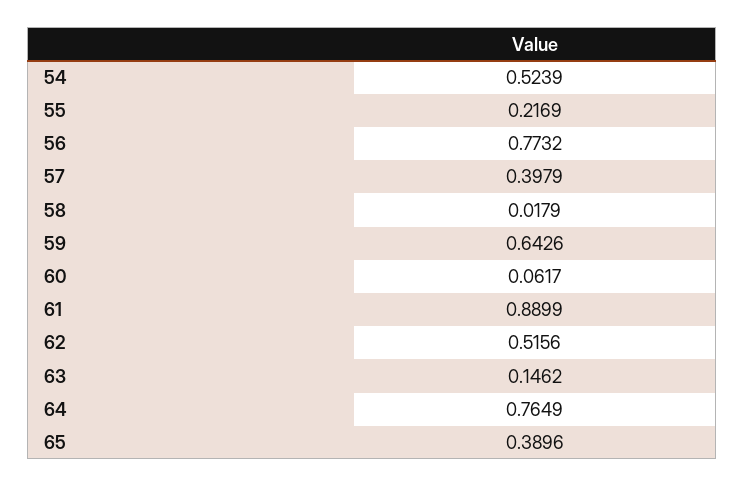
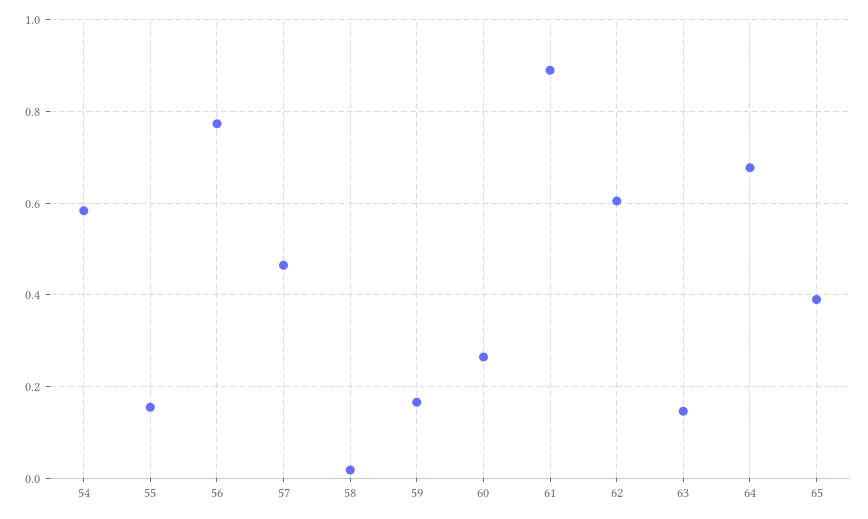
  {
-   "54": 0.5239,
+   "54": 0.58,
-   "55": 0.2169,
+   "55": 0.16,
    "56": 0.7732,
-   "57": 0.3979,
+   "57": 0.46,
    "58": 0.0179,
-   "59": 0.6426,
+   "59": 0.16,
-   "60": 0.0617,
+   "60": 0.26,
    "61": 0.8899,
-   "62": 0.5156,
+   "62": 0.6,
    "63": 0.1462,
-   "64": 0.7649,
+   "64": 0.68,
    "65": 0.3896
  }

